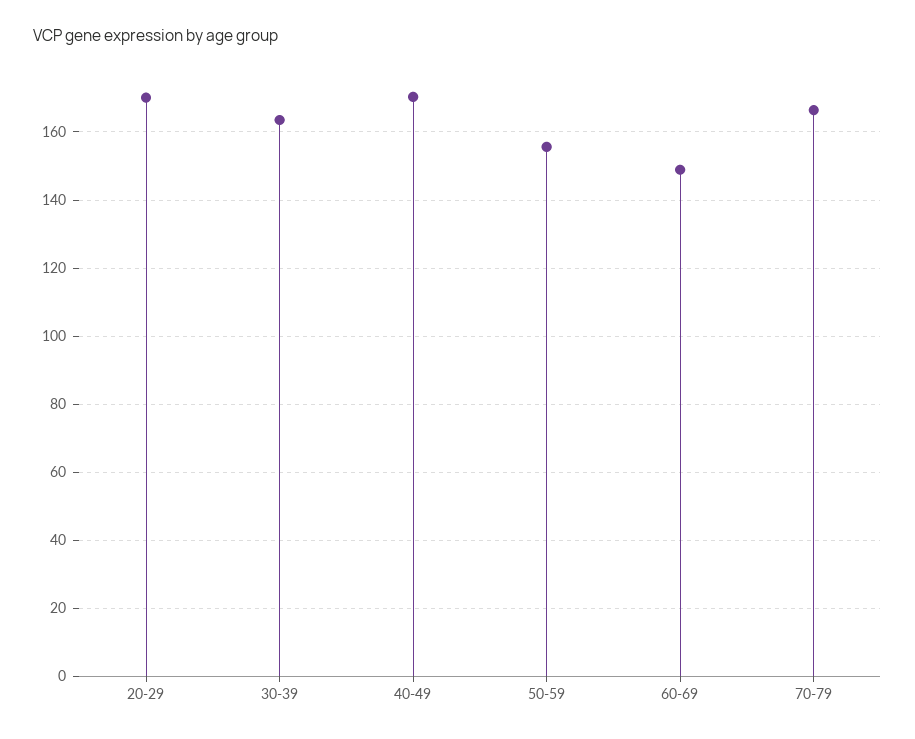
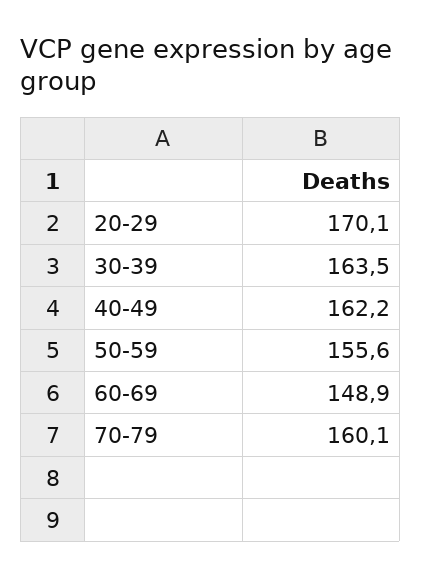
  {
    "20-29": 170.1,
    "30-39": 163.5,
-   "40-49": 170,
+   "40-49": 162.2,
    "50-59": 155.6,
    "60-69": 148.9,
-   "70-79": 166
+   "70-79": 160.1
  }

